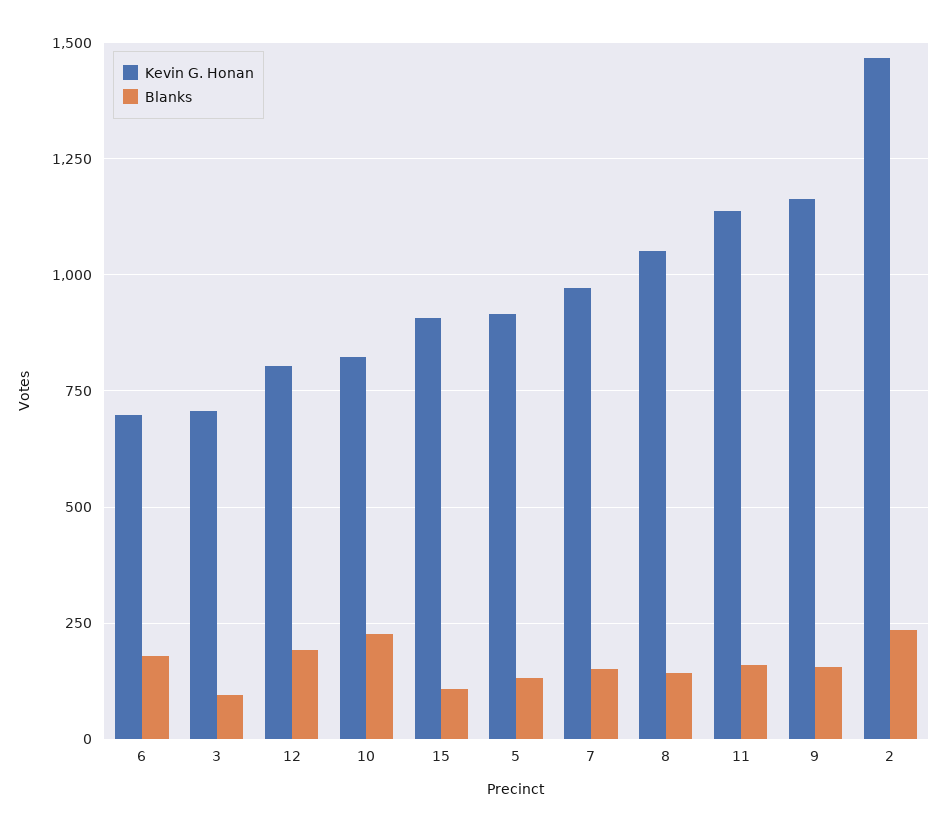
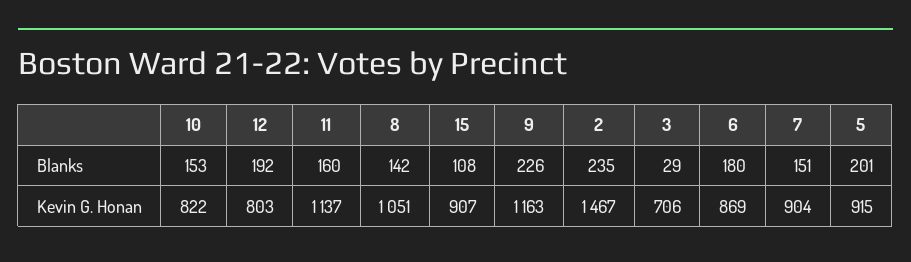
  {
    "Kevin G. Honan": {
-     "6": 700,
+     "6": 869,
      "3": 706,
      "12": 803,
      "10": 822,
      "15": 907,
      "5": 915,
-     "7": 975,
+     "7": 904,
      "8": 1051,
      "11": 1137,
      "9": 1163,
      "2": 1467
    },
    "Blanks": {
      "6": 180,
-     "3": 100,
+     "3": 29,
      "12": 192,
-     "10": 225,
+     "10": 153,
      "15": 108,
-     "5": 125,
+     "5": 201,
      "7": 151,
      "8": 142,
      "11": 160,
-     "9": 150,
+     "9": 226,
      "2": 235
    }
  }

